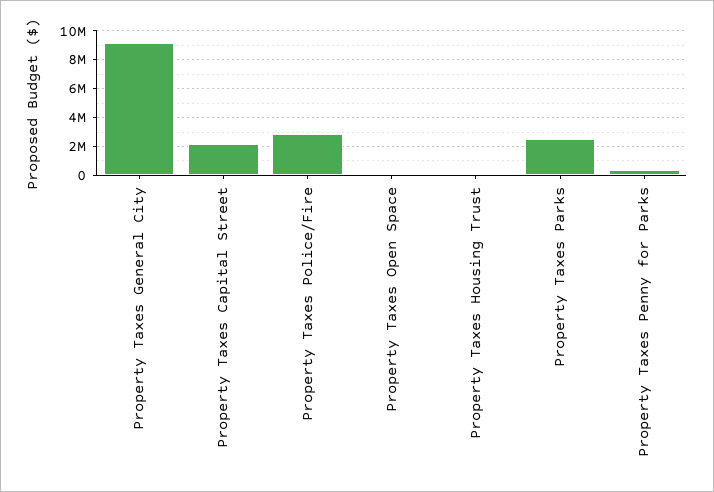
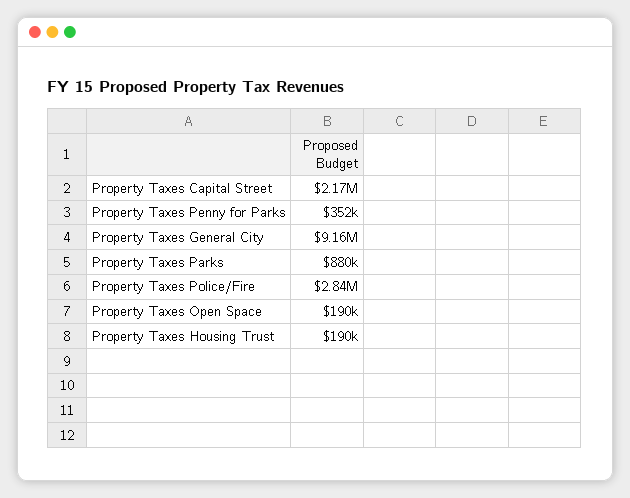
  {
    "Property Taxes General City": 9160000,
    "Property Taxes Capital Street": 2170000,
    "Property Taxes Police/Fire": 2840000,
    "Property Taxes Open Space": 190000,
    "Property Taxes Housing Trust": 190000,
-   "Property Taxes Parks": 2500000,
+   "Property Taxes Parks": 880000,
    "Property Taxes Penny for Parks": 352000
  }

